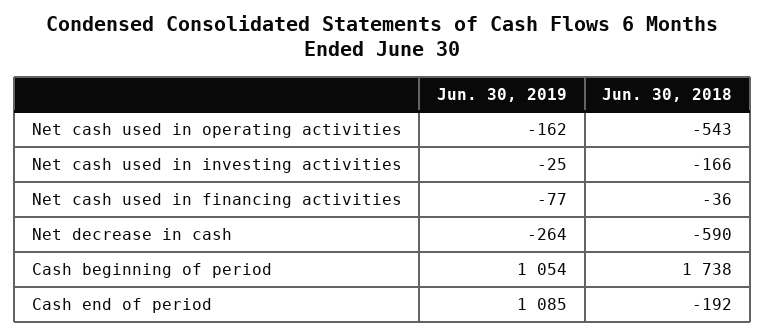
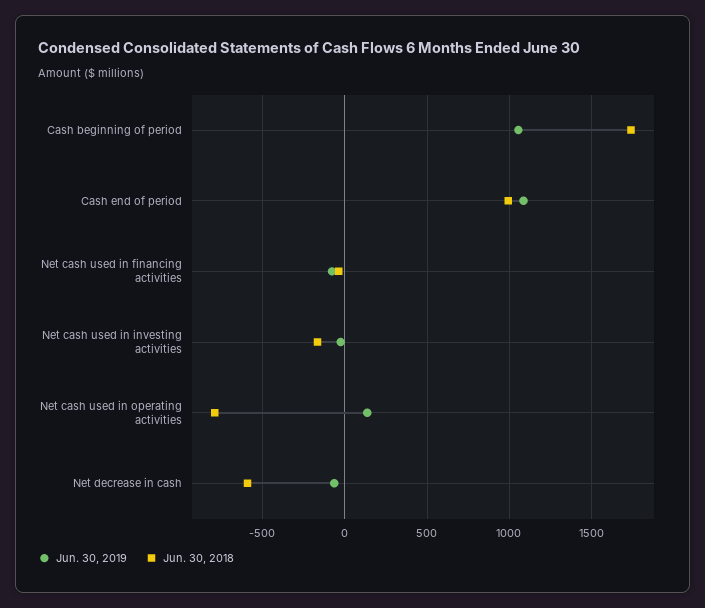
  {
    "Jun. 30, 2019": {
-     "Net cash used in operating activities": -162,
+     "Net cash used in operating activities": 150,
      "Net cash used in investing activities": -25,
      "Net cash used in financing activities": -77,
-     "Net decrease in cash": -264,
+     "Net decrease in cash": -50,
      "Cash beginning of period": 1054,
      "Cash end of period": 1085
    },
    "Jun. 30, 2018": {
-     "Net cash used in operating activities": -543,
+     "Net cash used in operating activities": -800,
      "Net cash used in investing activities": -166,
      "Net cash used in financing activities": -36,
      "Net decrease in cash": -590,
      "Cash beginning of period": 1738,
-     "Cash end of period": -192
+     "Cash end of period": 1000
    }
  }

